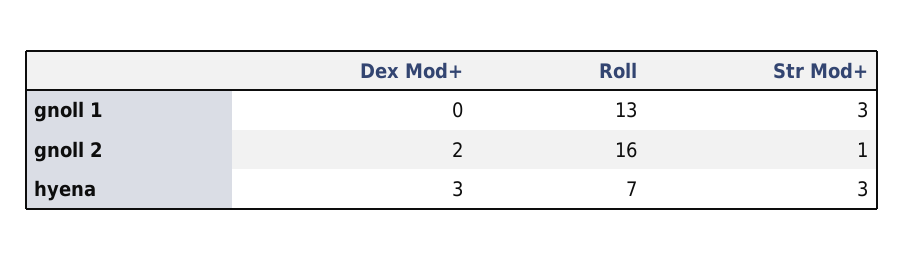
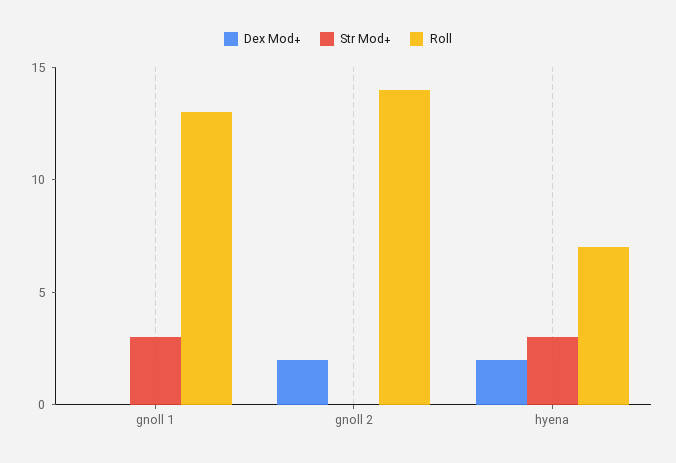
  {
    "Dex Mod+": {
      "gnoll 1": 0,
      "gnoll 2": 2,
-     "hyena": 3
+     "hyena": 2
    },
    "Roll": {
      "gnoll 1": 13,
-     "gnoll 2": 16,
+     "gnoll 2": 14,
      "hyena": 7
    },
    "Str Mod+": {
      "gnoll 1": 3,
-     "gnoll 2": 1,
+     "gnoll 2": 0,
      "hyena": 3
    }
  }

